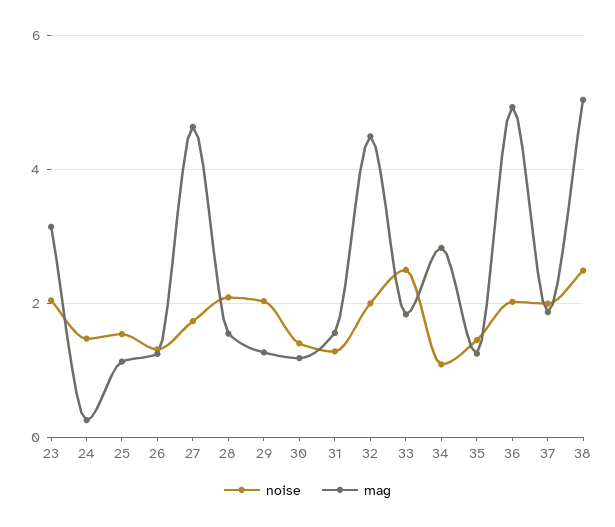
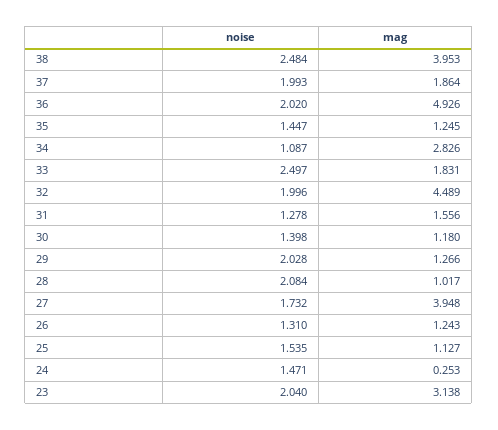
  {
    "noise": {
      "23": 2.04,
      "24": 1.471,
      "25": 1.535,
      "26": 1.31,
      "27": 1.732,
      "28": 2.084,
      "29": 2.028,
      "30": 1.398,
      "31": 1.278,
      "32": 1.996,
      "33": 2.497,
      "34": 1.087,
      "35": 1.447,
      "36": 2.02,
      "37": 1.993,
      "38": 2.484
    },
    "mag": {
      "23": 3.138,
      "24": 0.253,
      "25": 1.127,
      "26": 1.243,
-     "27": 4.6,
+     "27": 3.948,
-     "28": 1.6,
+     "28": 1.017,
      "29": 1.266,
      "30": 1.18,
      "31": 1.556,
      "32": 4.489,
      "33": 1.831,
      "34": 2.826,
      "35": 1.245,
      "36": 4.926,
      "37": 1.864,
-     "38": 5
+     "38": 3.953
    }
  }

